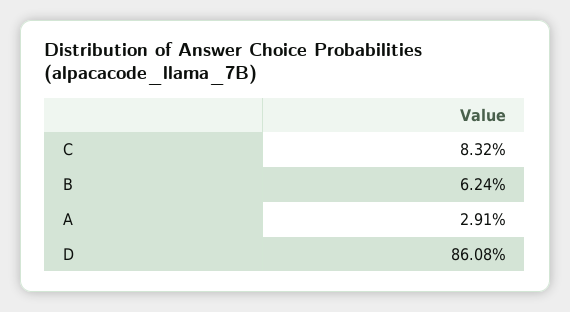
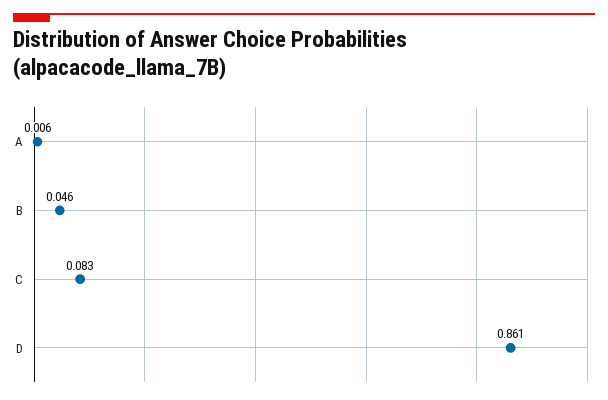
  {
    "C": 0.0832,
-   "B": 0.0624,
+   "B": 0.046,
-   "A": 0.0291,
+   "A": 0.006,
    "D": 0.8608
  }

